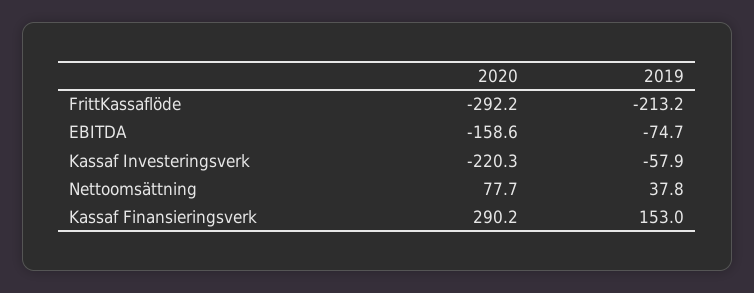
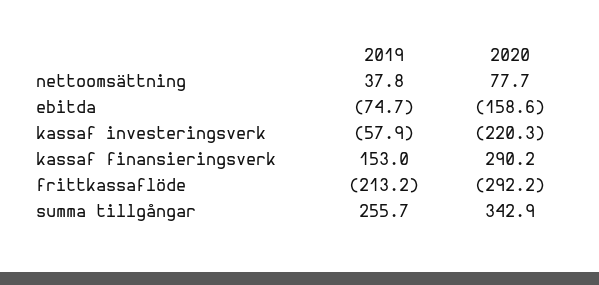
  {
    "2020": {
      "FrittKassaflöde": -292.2,
      "EBITDA": -158.6,
      "Kassaf Investeringsverk": -220.3,
      "Nettoomsättning": 77.7,
-     "Kassaf Finansieringsverk": 290.2
+     "Kassaf Finansieringsverk": 290.2,
+     "summa tillgångar": 342.9
    },
    "2019": {
      "FrittKassaflöde": -213.2,
      "EBITDA": -74.7,
      "Kassaf Investeringsverk": -57.9,
      "Nettoomsättning": 37.8,
-     "Kassaf Finansieringsverk": 153
+     "Kassaf Finansieringsverk": 153,
+     "summa tillgångar": 255.7
    }
  }

